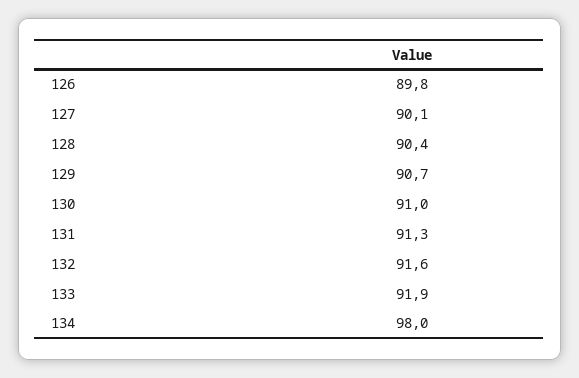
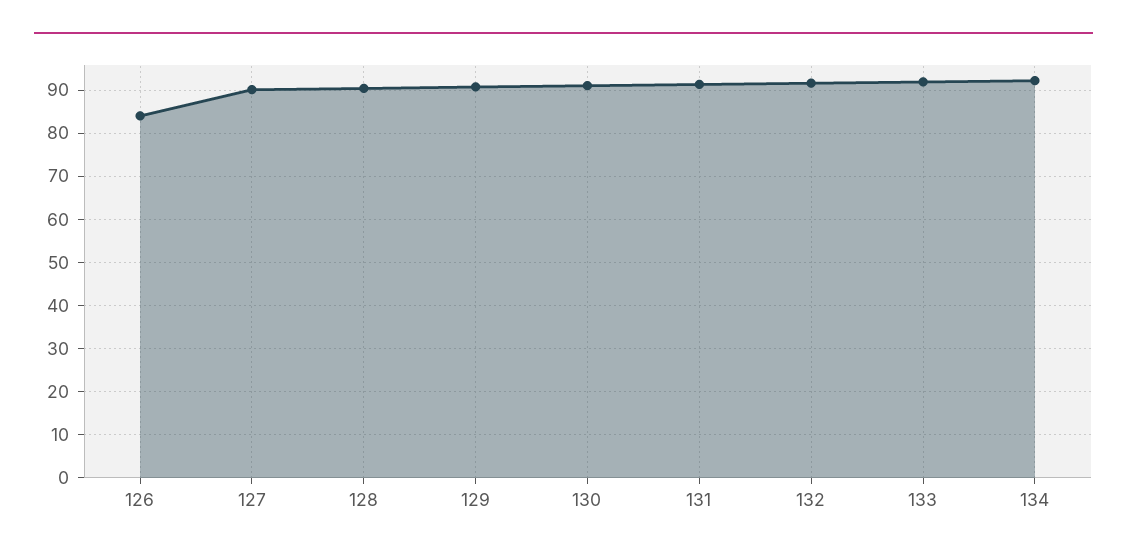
  {
-   "126": 89.8,
+   "126": 84,
    "127": 90.1,
    "128": 90.4,
    "129": 90.7,
    "130": 91,
    "131": 91.3,
    "132": 91.6,
    "133": 91.9,
-   "134": 98
+   "134": 92
  }

